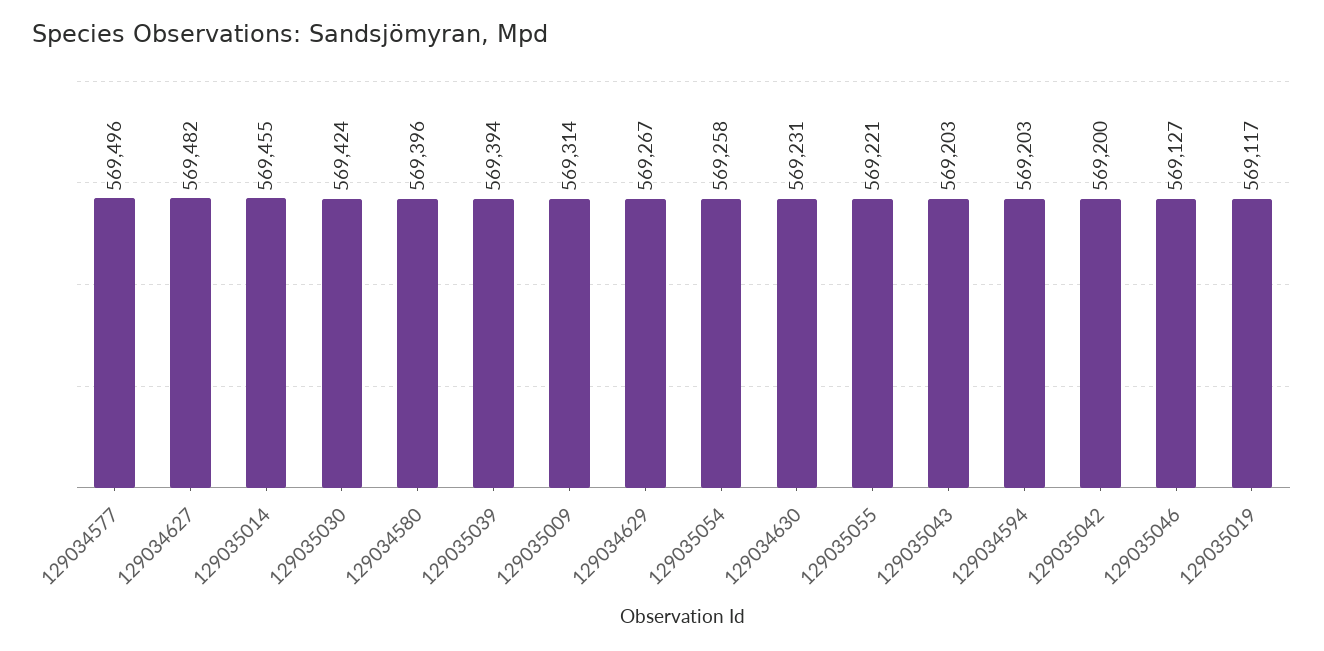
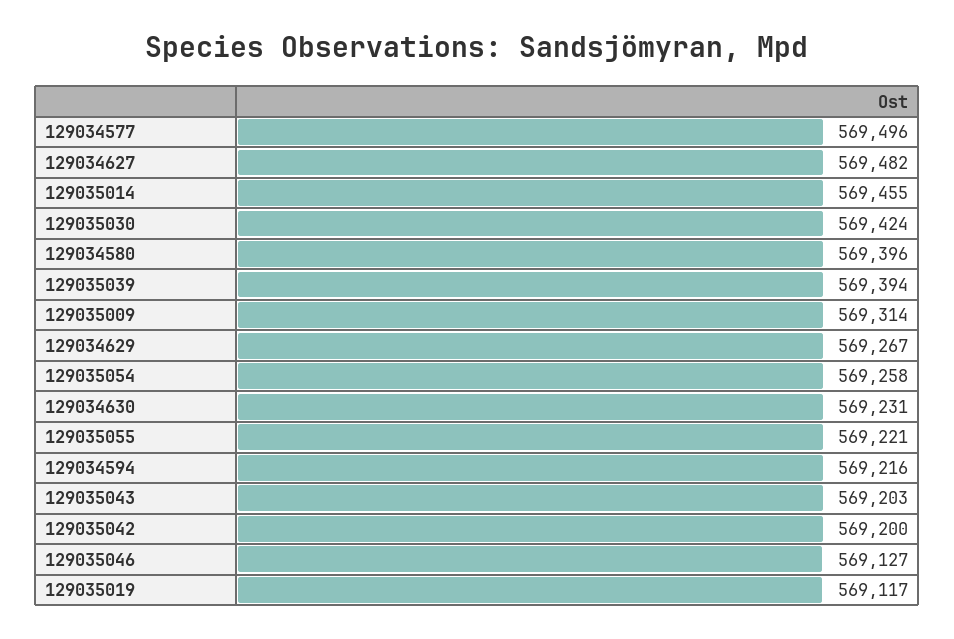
  {
    "129034577": 569496,
    "129034627": 569482,
    "129035014": 569455,
    "129035030": 569424,
    "129034580": 569396,
    "129035039": 569394,
    "129035009": 569314,
    "129034629": 569267,
    "129035054": 569258,
    "129034630": 569231,
    "129035055": 569221,
    "129035043": 569203,
-   "129034594": 569203,
+   "129034594": 569216,
    "129035042": 569200,
    "129035046": 569127,
    "129035019": 569117
  }

